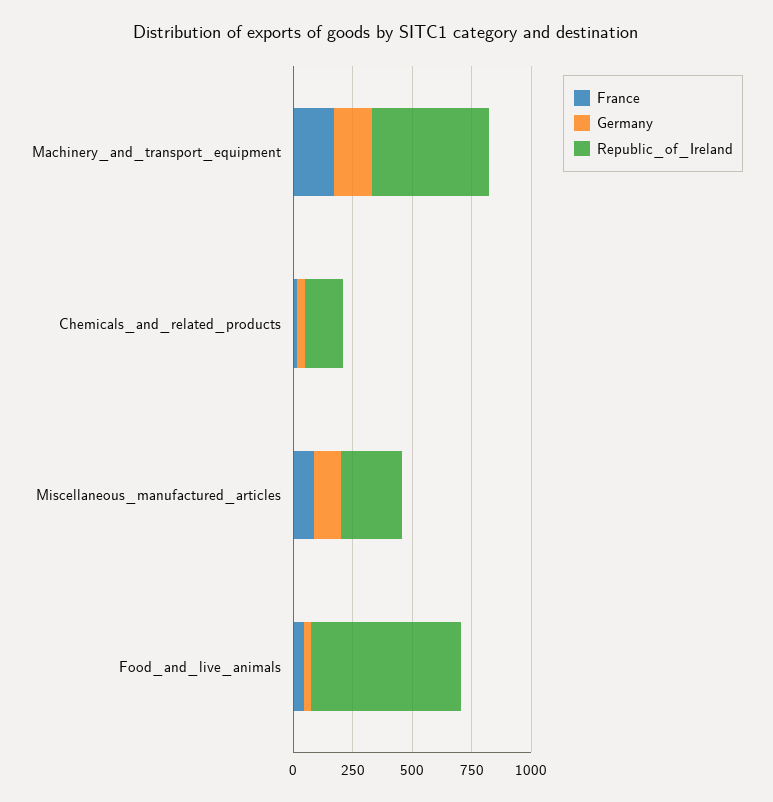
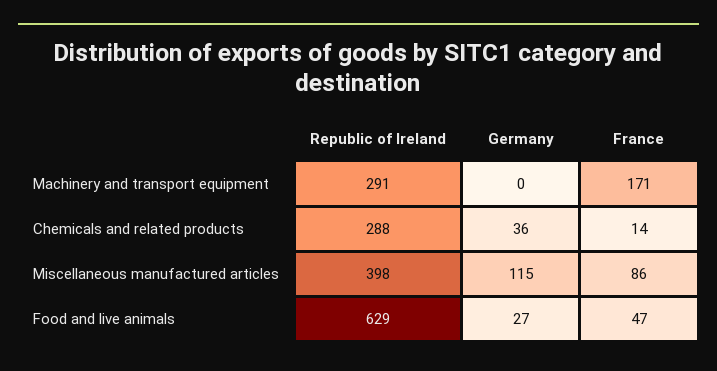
  {
    "France": {
      "Machinery_and_transport_equipment": 171,
      "Chemicals_and_related_products": 14,
      "Miscellaneous_manufactured_articles": 86,
      "Food_and_live_animals": 47
    },
    "Germany": {
-     "Machinery_and_transport_equipment": 150,
+     "Machinery_and_transport_equipment": 0,
      "Chemicals_and_related_products": 36,
      "Miscellaneous_manufactured_articles": 115,
      "Food_and_live_animals": 27
    },
    "Republic_of_Ireland": {
-     "Machinery_and_transport_equipment": 500,
+     "Machinery_and_transport_equipment": 291,
-     "Chemicals_and_related_products": 150,
+     "Chemicals_and_related_products": 288,
-     "Miscellaneous_manufactured_articles": 250,
+     "Miscellaneous_manufactured_articles": 398,
      "Food_and_live_animals": 629
    }
  }

